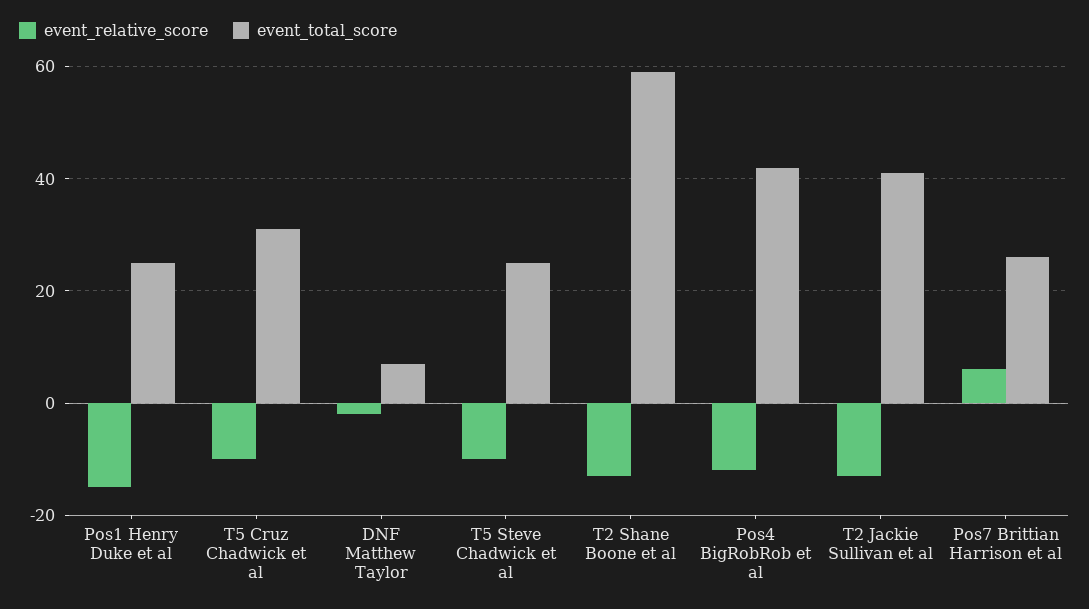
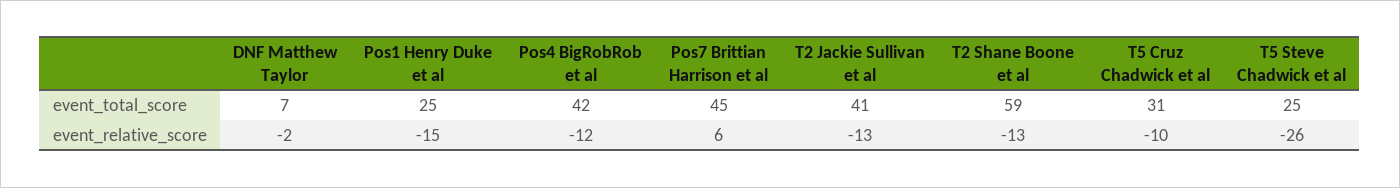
  {
    "event_relative_score": {
      "Pos1 Henry Duke et al": -15,
      "T5 Cruz Chadwick et al": -10,
      "DNF Matthew Taylor": -2,
-     "T5 Steve Chadwick et al": -10,
+     "T5 Steve Chadwick et al": -26,
      "T2 Shane Boone et al": -13,
      "Pos4 BigRobRob et al": -12,
      "T2 Jackie Sullivan et al": -13,
      "Pos7 Brittian Harrison et al": 6
    },
    "event_total_score": {
      "Pos1 Henry Duke et al": 25,
      "T5 Cruz Chadwick et al": 31,
      "DNF Matthew Taylor": 7,
      "T5 Steve Chadwick et al": 25,
      "T2 Shane Boone et al": 59,
      "Pos4 BigRobRob et al": 42,
      "T2 Jackie Sullivan et al": 41,
-     "Pos7 Brittian Harrison et al": 25
+     "Pos7 Brittian Harrison et al": 45
    }
  }

